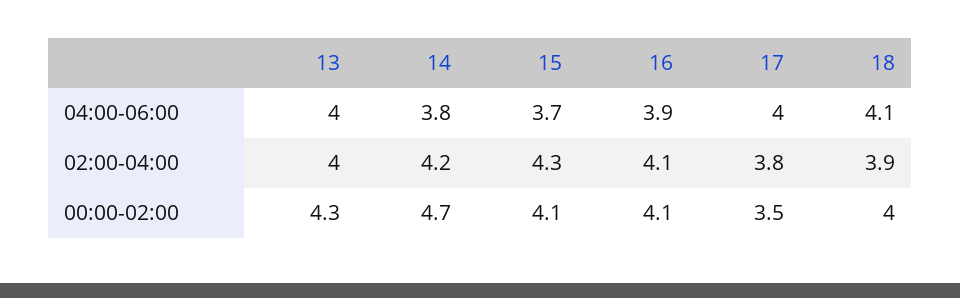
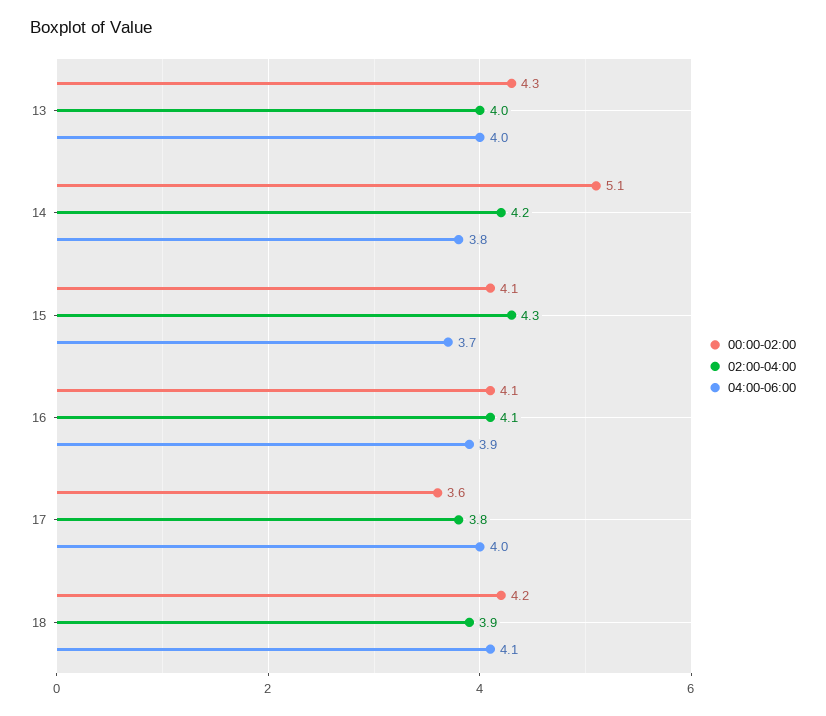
  {
    "04:00-06:00": {
      "13": 4,
      "14": 3.8,
      "15": 3.7,
      "16": 3.9,
      "17": 4,
      "18": 4.1
    },
    "02:00-04:00": {
      "13": 4,
      "14": 4.2,
      "15": 4.3,
      "16": 4.1,
      "17": 3.8,
      "18": 3.9
    },
    "00:00-02:00": {
      "13": 4.3,
-     "14": 4.7,
+     "14": 5.1,
      "15": 4.1,
      "16": 4.1,
-     "17": 3.5,
+     "17": 3.6,
-     "18": 4
+     "18": 4.2
    }
  }

